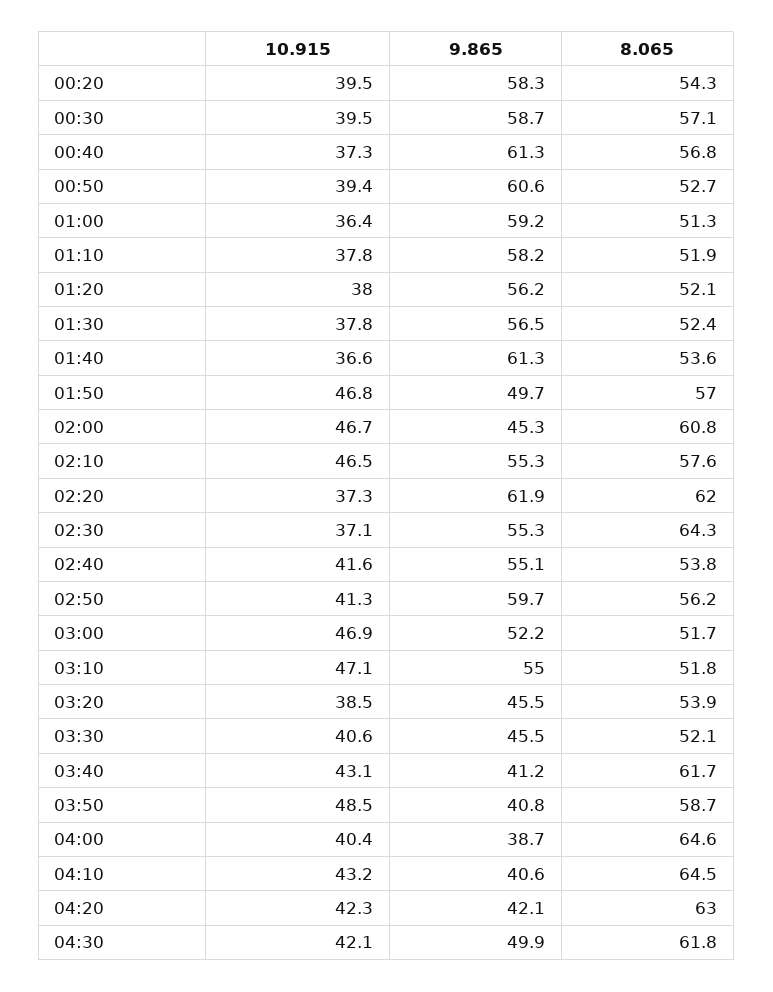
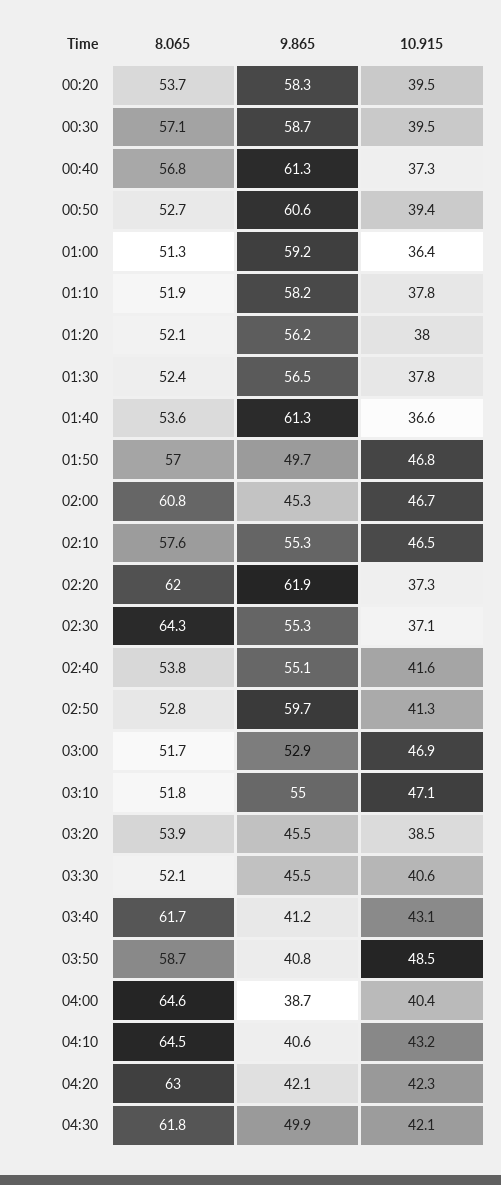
  {
    "10.915": {
      "00:20": 39.5,
      "00:30": 39.5,
      "00:40": 37.3,
      "00:50": 39.4,
      "01:00": 36.4,
      "01:10": 37.8,
      "01:20": 38,
      "01:30": 37.8,
      "01:40": 36.6,
      "01:50": 46.8,
      "02:00": 46.7,
      "02:10": 46.5,
      "02:20": 37.3,
      "02:30": 37.1,
      "02:40": 41.6,
      "02:50": 41.3,
      "03:00": 46.9,
      "03:10": 47.1,
      "03:20": 38.5,
      "03:30": 40.6,
      "03:40": 43.1,
      "03:50": 48.5,
      "04:00": 40.4,
      "04:10": 43.2,
      "04:20": 42.3,
      "04:30": 42.1
    },
    "9.865": {
      "00:20": 58.3,
      "00:30": 58.7,
      "00:40": 61.3,
      "00:50": 60.6,
      "01:00": 59.2,
      "01:10": 58.2,
      "01:20": 56.2,
      "01:30": 56.5,
      "01:40": 61.3,
      "01:50": 49.7,
      "02:00": 45.3,
      "02:10": 55.3,
      "02:20": 61.9,
      "02:30": 55.3,
      "02:40": 55.1,
      "02:50": 59.7,
-     "03:00": 52.2,
+     "03:00": 52.9,
      "03:10": 55,
      "03:20": 45.5,
      "03:30": 45.5,
      "03:40": 41.2,
      "03:50": 40.8,
      "04:00": 38.7,
      "04:10": 40.6,
      "04:20": 42.1,
      "04:30": 49.9
    },
    "8.065": {
-     "00:20": 54.3,
+     "00:20": 53.7,
      "00:30": 57.1,
      "00:40": 56.8,
      "00:50": 52.7,
      "01:00": 51.3,
      "01:10": 51.9,
      "01:20": 52.1,
      "01:30": 52.4,
      "01:40": 53.6,
      "01:50": 57,
      "02:00": 60.8,
      "02:10": 57.6,
      "02:20": 62,
      "02:30": 64.3,
      "02:40": 53.8,
-     "02:50": 56.2,
+     "02:50": 52.8,
      "03:00": 51.7,
      "03:10": 51.8,
      "03:20": 53.9,
      "03:30": 52.1,
      "03:40": 61.7,
      "03:50": 58.7,
      "04:00": 64.6,
      "04:10": 64.5,
      "04:20": 63,
      "04:30": 61.8
    }
  }

